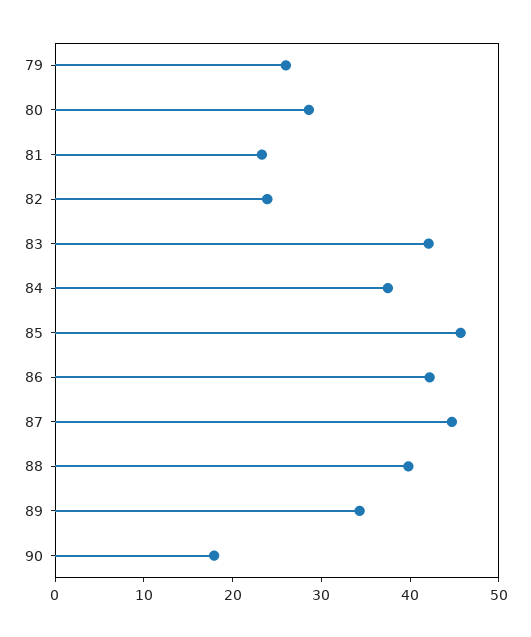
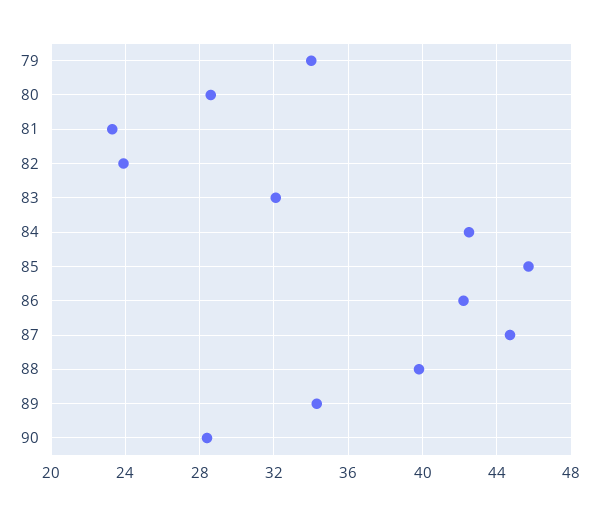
  {
-   "79": 26,
+   "79": 34,
    "80": 28.5,
    "81": 23.5,
    "82": 24,
-   "83": 42,
+   "83": 32,
-   "84": 38,
+   "84": 42.5,
    "85": 45.5,
    "86": 42,
    "87": 44.5,
    "88": 40,
    "89": 34.5,
-   "90": 18
+   "90": 28.5
  }

